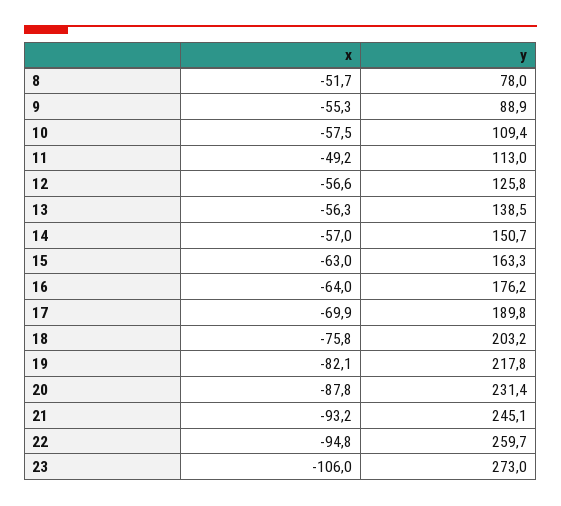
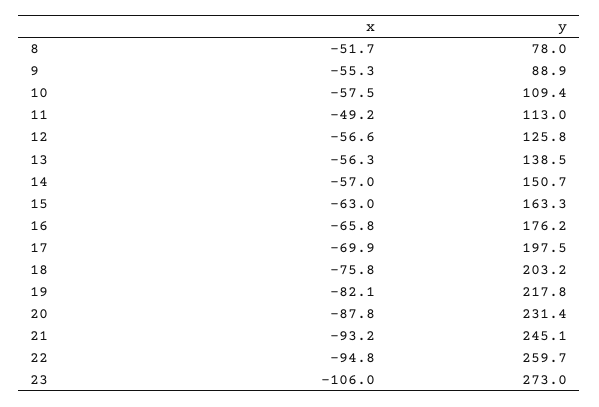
  {
    "x": {
      "8": -51.7,
      "9": -55.3,
      "10": -57.5,
      "11": -49.2,
      "12": -56.6,
      "13": -56.3,
      "14": -57,
      "15": -63,
-     "16": -64,
+     "16": -65.8,
      "17": -69.9,
      "18": -75.8,
      "19": -82.1,
      "20": -87.8,
      "21": -93.2,
      "22": -94.8,
      "23": -106
    },
    "y": {
      "8": 78,
      "9": 88.9,
      "10": 109.4,
      "11": 113,
      "12": 125.8,
      "13": 138.5,
      "14": 150.7,
      "15": 163.3,
      "16": 176.2,
-     "17": 189.8,
+     "17": 197.5,
      "18": 203.2,
      "19": 217.8,
      "20": 231.4,
      "21": 245.1,
      "22": 259.7,
      "23": 273
    }
  }

